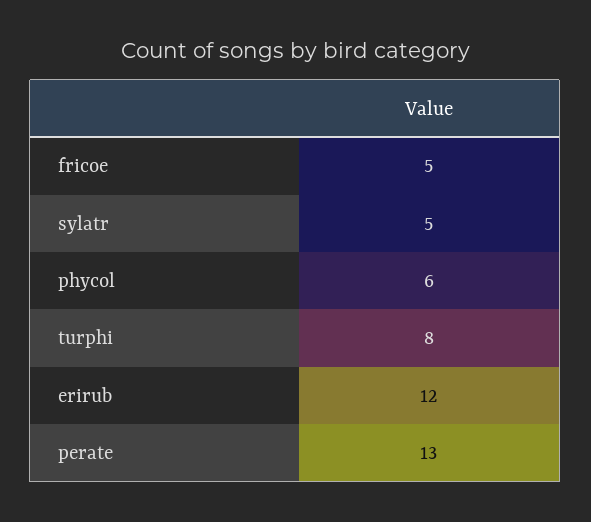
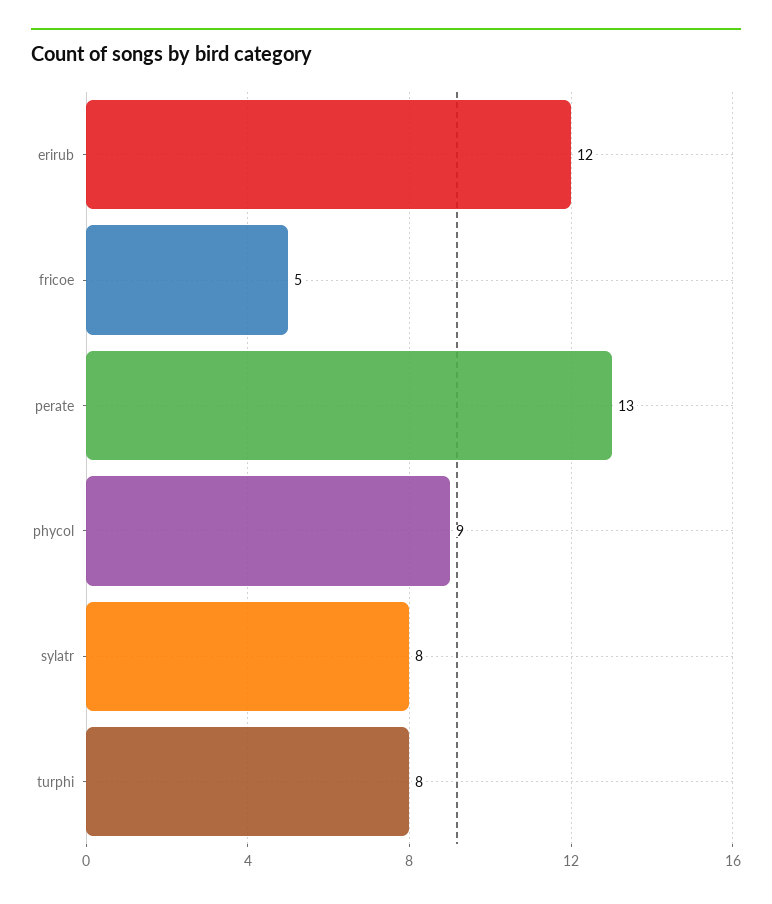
  {
    "fricoe": 5,
-   "sylatr": 5,
+   "sylatr": 8,
-   "phycol": 6,
+   "phycol": 9,
    "turphi": 8,
    "erirub": 12,
    "perate": 13
  }

